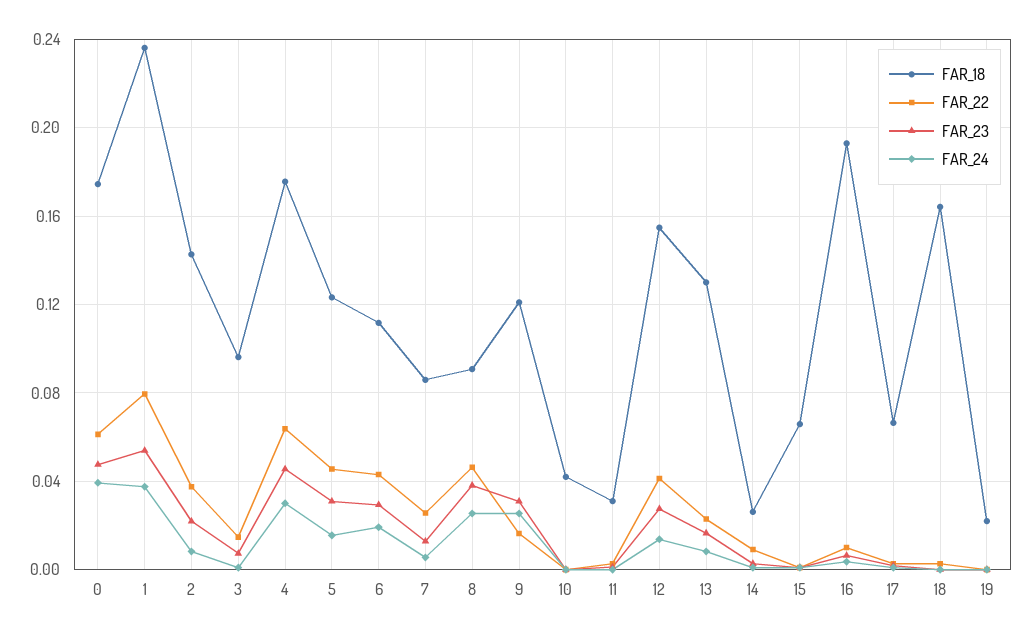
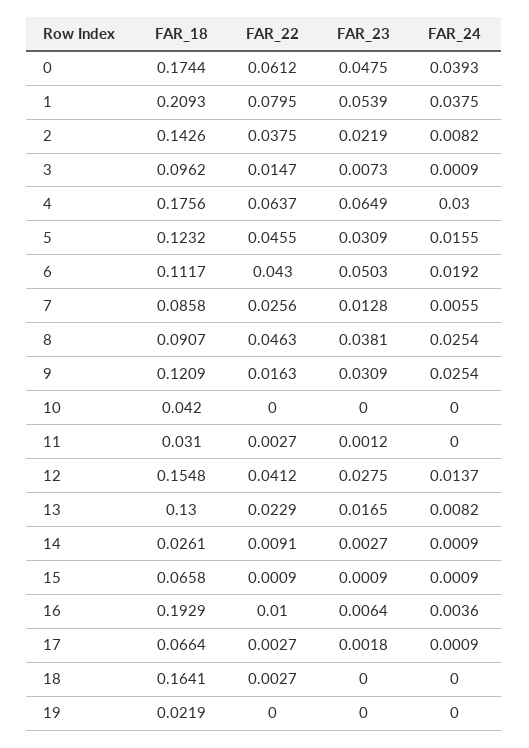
  {
    "FAR_18": {
      "0": 0.1744,
-     "1": 0.235,
+     "1": 0.2093,
      "2": 0.1426,
      "3": 0.0962,
      "4": 0.1756,
      "5": 0.1232,
      "6": 0.1117,
      "7": 0.0858,
      "8": 0.0907,
      "9": 0.1209,
      "10": 0.042,
      "11": 0.031,
      "12": 0.1548,
      "13": 0.13,
      "14": 0.0261,
      "15": 0.0658,
      "16": 0.1929,
      "17": 0.0664,
      "18": 0.1641,
      "19": 0.0219
    },
    "FAR_22": {
      "0": 0.0612,
      "1": 0.0795,
      "2": 0.0375,
      "3": 0.0147,
      "4": 0.0637,
      "5": 0.0455,
      "6": 0.043,
      "7": 0.0256,
      "8": 0.0463,
      "9": 0.0163,
      "10": 0,
      "11": 0.0027,
      "12": 0.0412,
      "13": 0.0229,
      "14": 0.0091,
      "15": 0.0009,
      "16": 0.01,
      "17": 0.0027,
      "18": 0.0027,
      "19": 0
    },
    "FAR_23": {
      "0": 0.0475,
      "1": 0.0539,
      "2": 0.0219,
      "3": 0.0073,
-     "4": 0.045,
+     "4": 0.0649,
      "5": 0.0309,
-     "6": 0.03,
+     "6": 0.0503,
      "7": 0.0128,
      "8": 0.0381,
      "9": 0.0309,
      "10": 0,
      "11": 0.0012,
      "12": 0.0275,
      "13": 0.0165,
      "14": 0.0027,
      "15": 0.0009,
      "16": 0.0064,
      "17": 0.0018,
      "18": 0,
      "19": 0
    },
    "FAR_24": {
      "0": 0.0393,
      "1": 0.0375,
      "2": 0.0082,
      "3": 0.0009,
      "4": 0.03,
      "5": 0.0155,
      "6": 0.0192,
      "7": 0.0055,
      "8": 0.0254,
      "9": 0.0254,
      "10": 0,
      "11": 0,
      "12": 0.0137,
      "13": 0.0082,
      "14": 0.0009,
      "15": 0.0009,
      "16": 0.0036,
      "17": 0.0009,
      "18": 0,
      "19": 0
    }
  }

